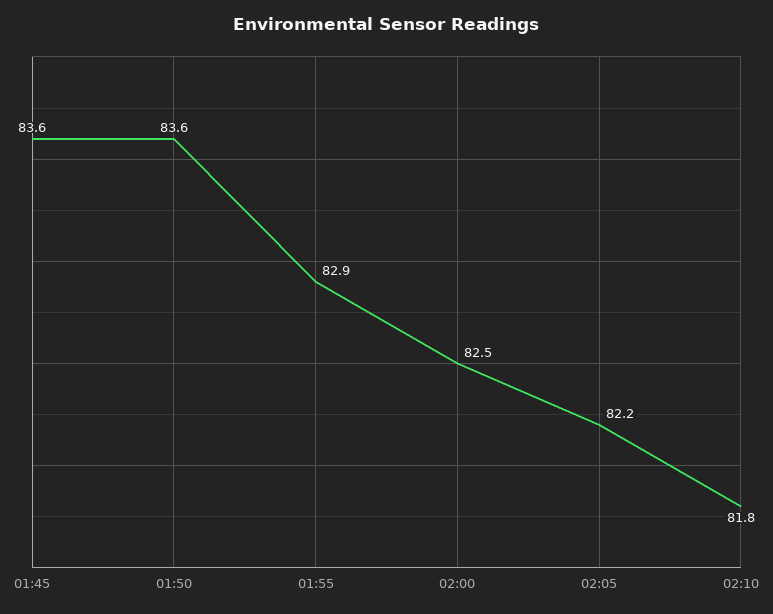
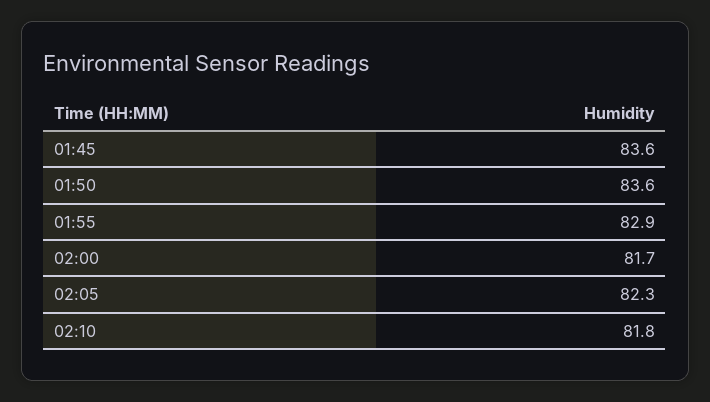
  {
    "01:45": 83.6,
    "01:50": 83.6,
    "01:55": 82.9,
-   "02:00": 82.5,
+   "02:00": 81.7,
-   "02:05": 82.2,
+   "02:05": 82.3,
    "02:10": 81.8
  }

